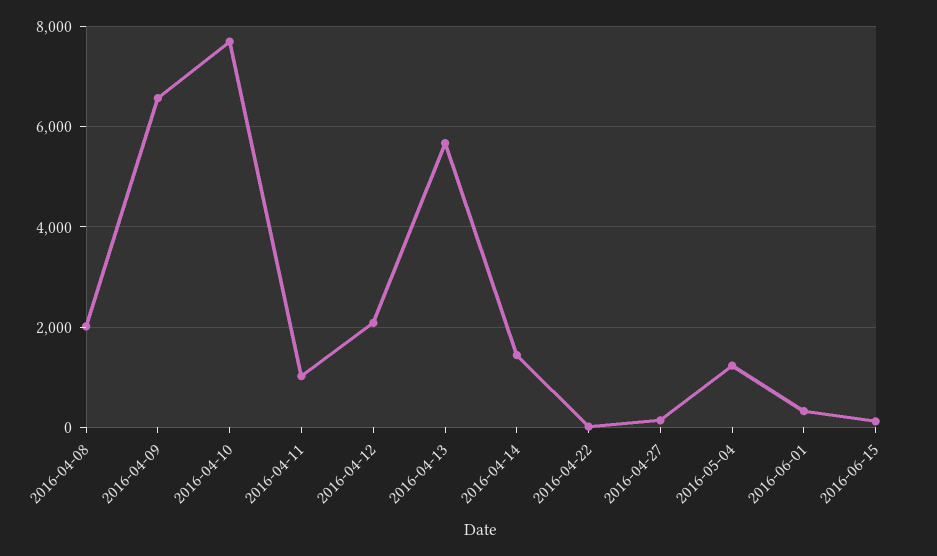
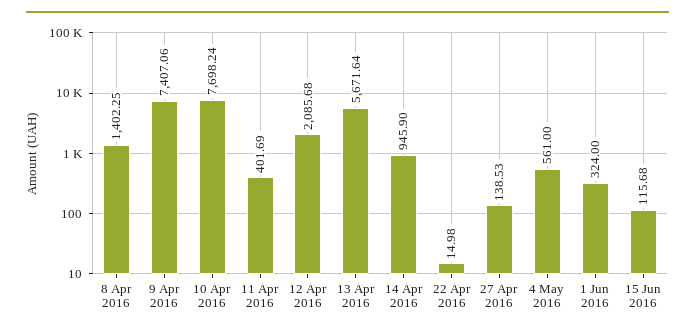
  {
-   "2016-04-08": 2000,
+   "2016-04-08": 1402.25,
-   "2016-04-09": 6600,
+   "2016-04-09": 7407.06,
    "2016-04-10": 7698.24,
-   "2016-04-11": 1000,
+   "2016-04-11": 401.69,
    "2016-04-12": 2085.68,
    "2016-04-13": 5671.64,
-   "2016-04-14": 1400,
+   "2016-04-14": 945.9,
    "2016-04-22": 14.98,
    "2016-04-27": 138.53,
-   "2016-05-04": 1200,
+   "2016-05-04": 561,
    "2016-06-01": 324,
    "2016-06-15": 115.68
  }

